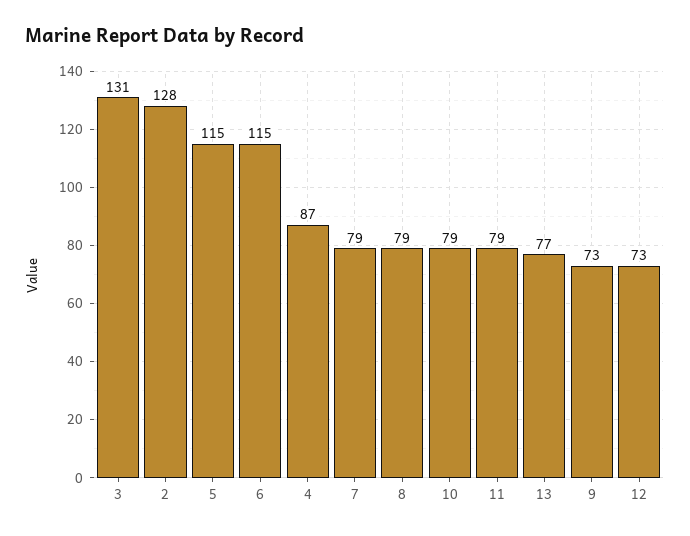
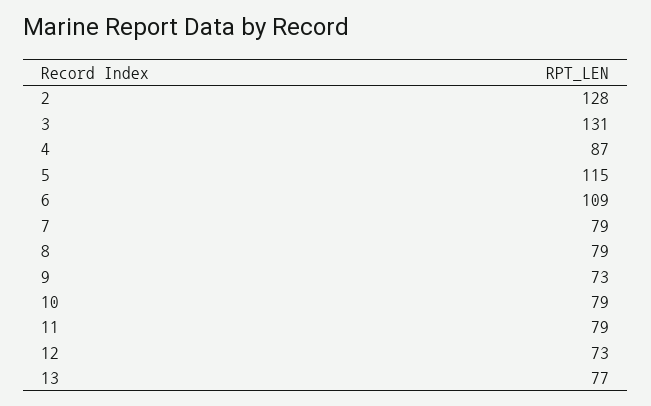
  {
    "3": 131,
    "2": 128,
    "5": 115,
-   "6": 115,
+   "6": 109,
    "4": 87,
    "7": 79,
    "8": 79,
    "10": 79,
    "11": 79,
    "13": 77,
    "9": 73,
    "12": 73
  }

